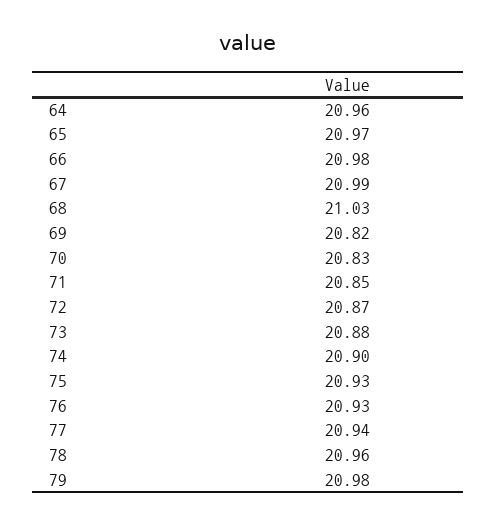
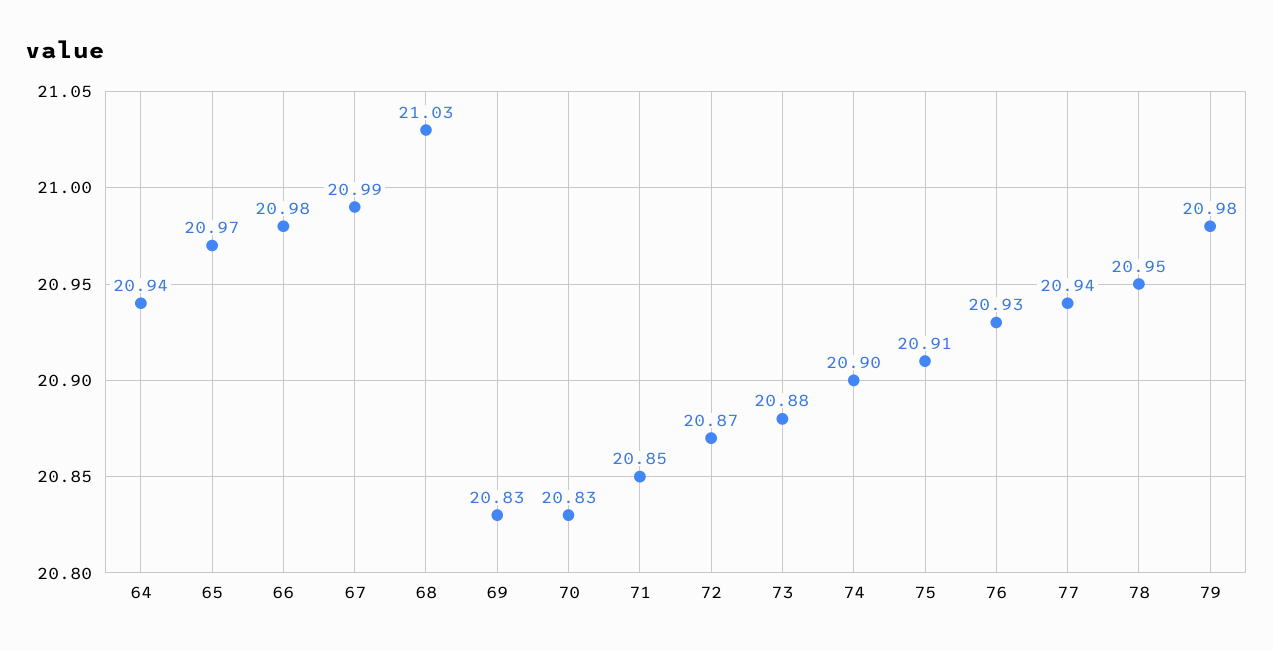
  {
-   "64": 20.96,
+   "64": 20.94,
    "65": 20.97,
    "66": 20.98,
    "67": 20.99,
    "68": 21.03,
-   "69": 20.82,
+   "69": 20.83,
    "70": 20.83,
    "71": 20.85,
    "72": 20.87,
    "73": 20.88,
    "74": 20.9,
-   "75": 20.93,
+   "75": 20.91,
    "76": 20.93,
    "77": 20.94,
-   "78": 20.96,
+   "78": 20.95,
    "79": 20.98
  }

